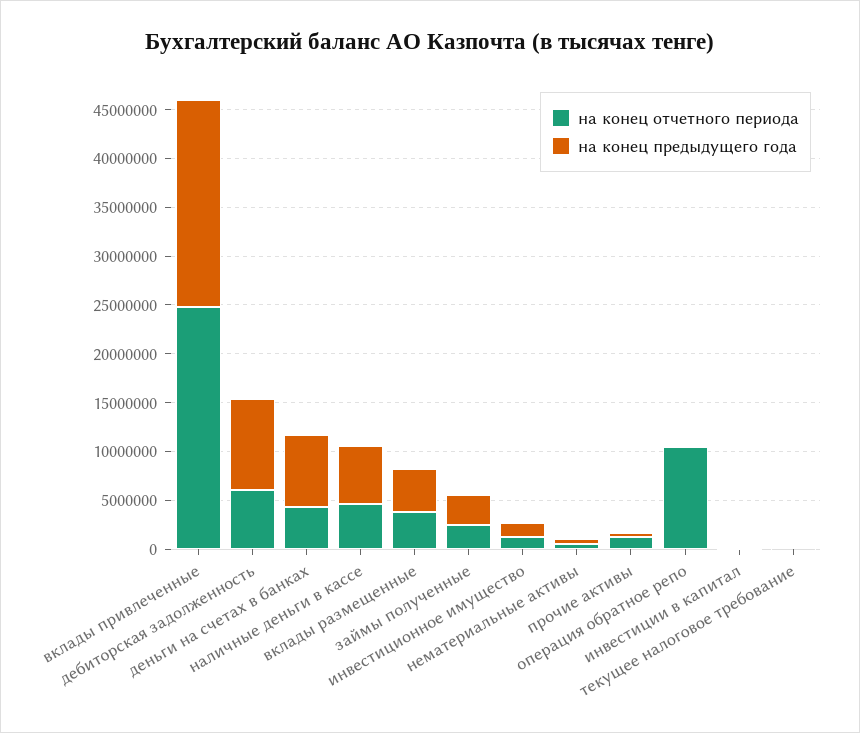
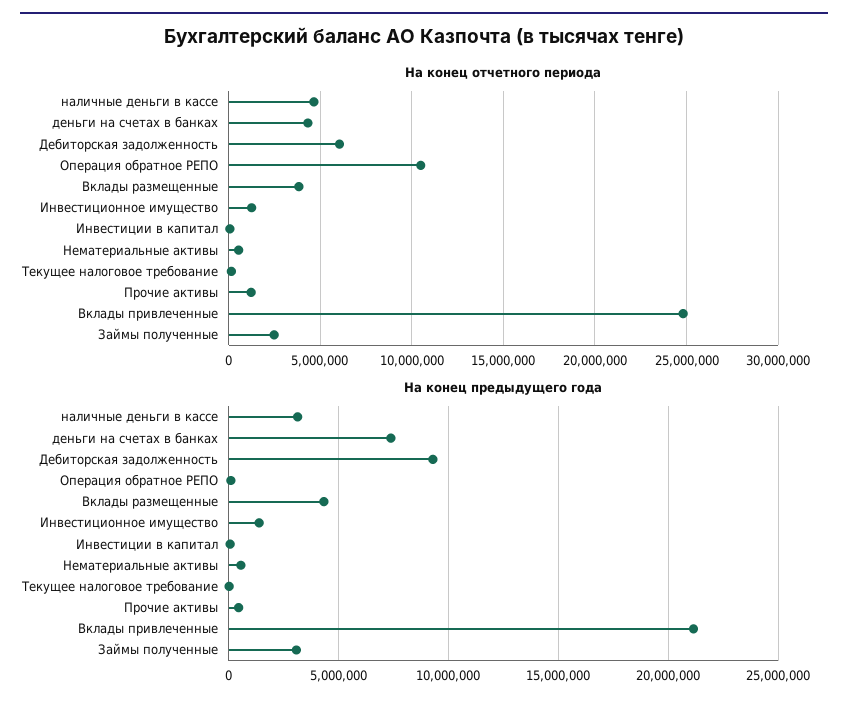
  {
    "на конец отчетного периода": {
      "вклады привлеченные": 25000000,
      "дебиторская задолженность": 6000000,
      "деньги на счетах в банках": 4500000,
      "наличные деньги в кассе": 4500000,
      "вклады размещенные": 4000000,
      "займы полученные": 2500000,
      "инвестиционное имущество": 1500000,
      "нематериальные активы": 500000,
      "прочие активы": 1000000,
      "операция обратное репо": 10500000,
      "инвестиции в капитал": 0,
      "текущее налоговое требование": 0
    },
    "на конец предыдущего года": {
      "вклады привлеченные": 21000000,
      "дебиторская задолженность": 9500000,
      "деньги на счетах в банках": 7500000,
-     "наличные деньги в кассе": 6000000,
+     "наличные деньги в кассе": 3000000,
      "вклады размещенные": 4500000,
      "займы полученные": 3000000,
      "инвестиционное имущество": 1500000,
      "нематериальные активы": 500000,
      "прочие активы": 500000,
      "операция обратное репо": 0,
      "инвестиции в капитал": 0,
      "текущее налоговое требование": 0
    }
  }

